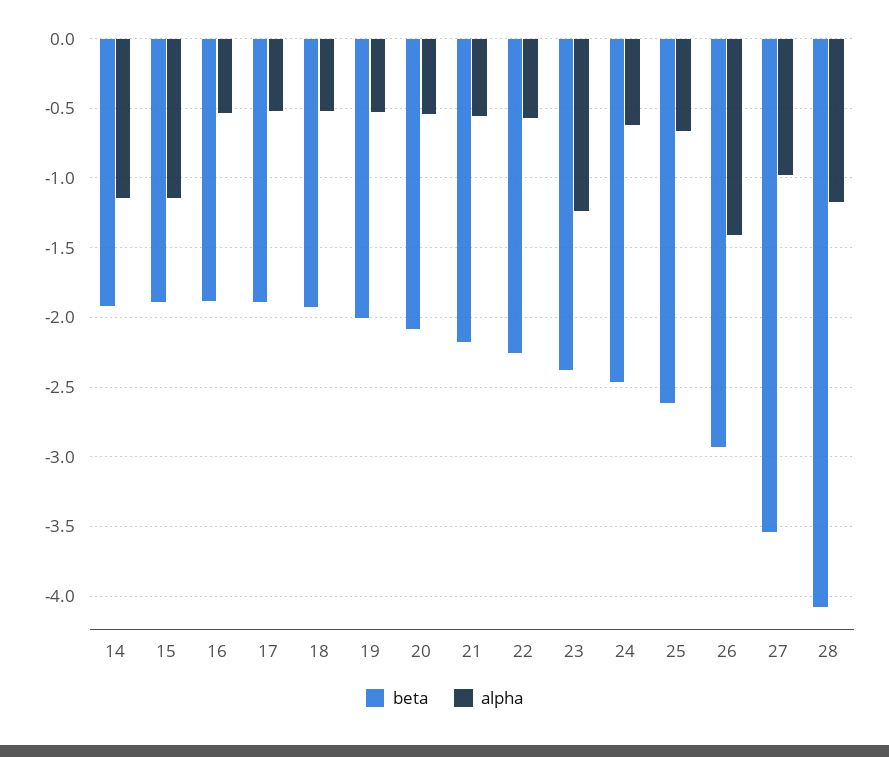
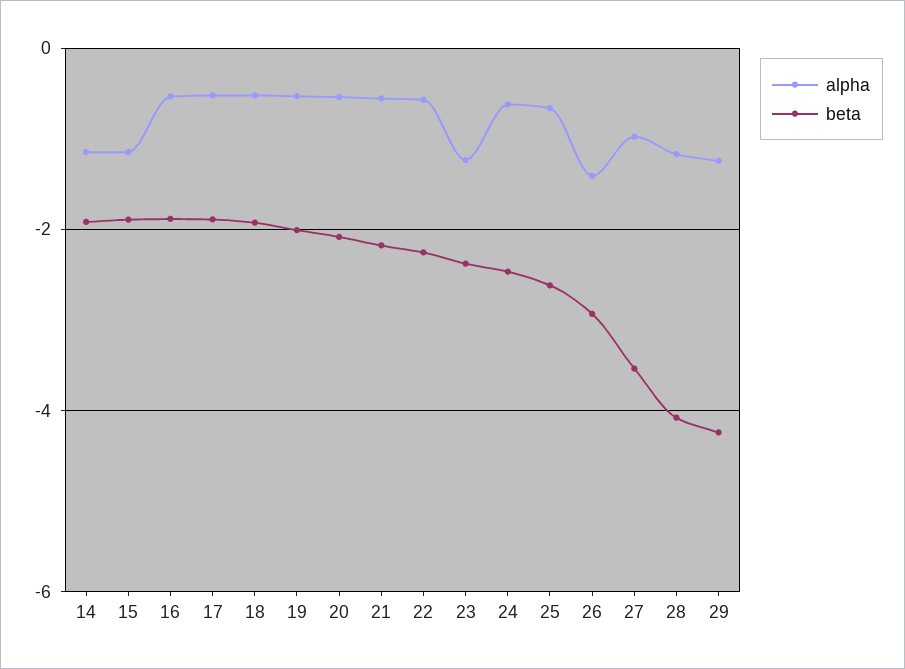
  {
    "beta": {
      "14": -1.9,
      "15": -1.9,
      "16": -1.9,
      "17": -1.9,
      "18": -1.95,
      "19": -2,
      "20": -2.1,
      "21": -2.2,
      "22": -2.25,
      "23": -2.4,
      "24": -2.45,
      "25": -2.6,
      "26": -2.95,
      "27": -3.55,
-     "28": -4.1
+     "28": -4.1,
+     "29": -4.2
    },
    "alpha": {
      "14": -1.15,
      "15": -1.15,
      "16": -0.55,
      "17": -0.5,
      "18": -0.5,
      "19": -0.55,
      "20": -0.55,
      "21": -0.55,
      "22": -0.55,
      "23": -1.25,
      "24": -0.6,
      "25": -0.65,
      "26": -1.4,
      "27": -1,
-     "28": -1.15
+     "28": -1.15,
+     "29": -1.2
    }
  }

